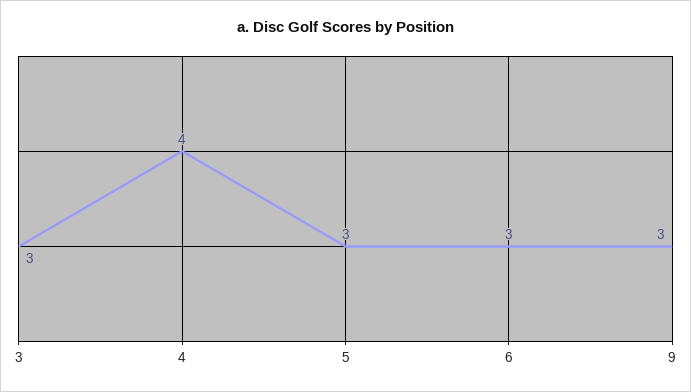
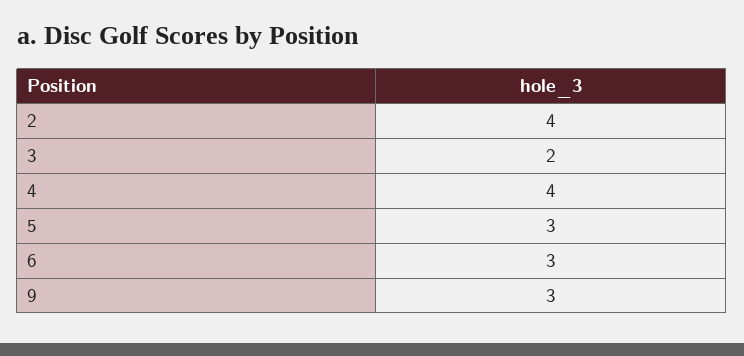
  {
-   "3": 3,
+   "3": 2,
    "4": 4,
    "5": 3,
    "6": 3,
-   "9": 3
+   "9": 3,
+   "2": 4
  }

